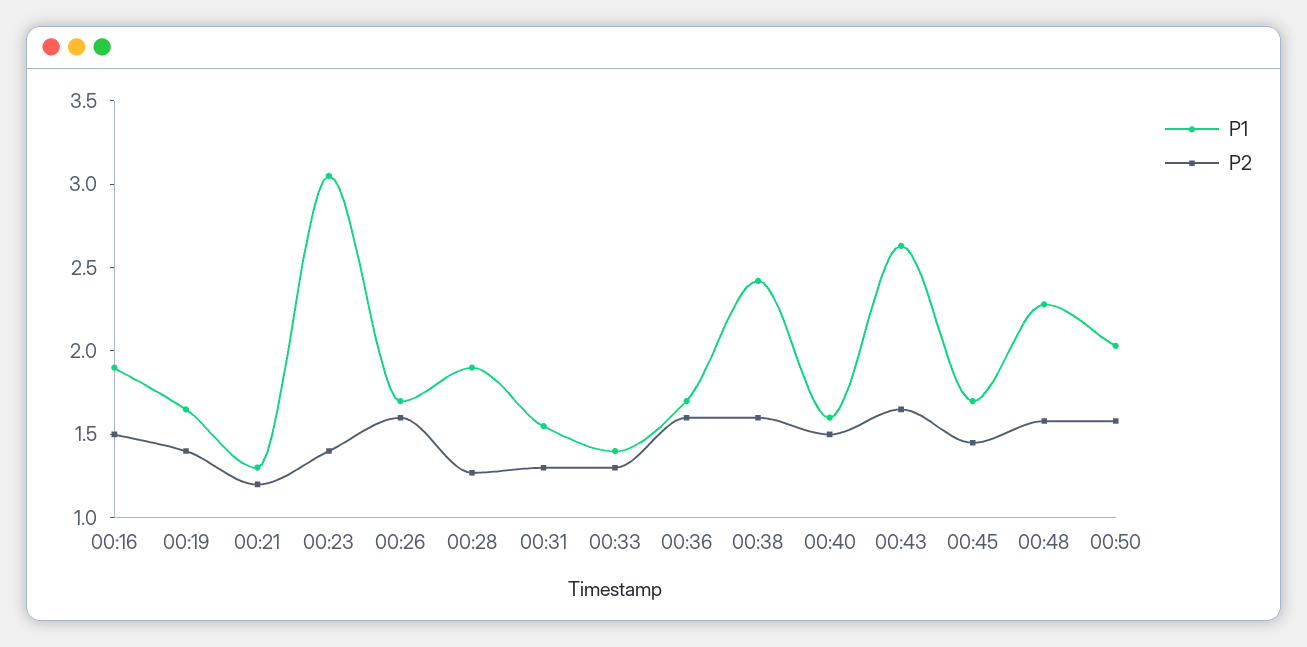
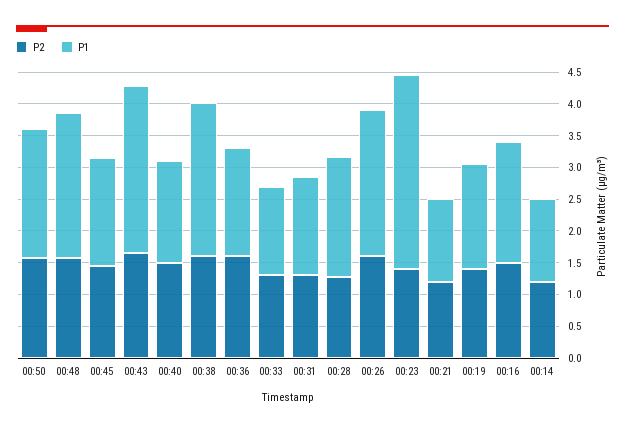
  {
    "P1": {
      "00:16": 1.9,
      "00:19": 1.7,
      "00:21": 1.3,
      "00:23": 3.1,
-     "00:26": 1.7,
+     "00:26": 2.25,
      "00:28": 1.9,
      "00:31": 1.6,
      "00:33": 1.4,
      "00:36": 1.7,
      "00:38": 2.4,
      "00:40": 1.6,
      "00:43": 2.6,
      "00:45": 1.7,
      "00:48": 2.3,
-     "00:50": 2
+     "00:50": 2,
+     "00:14": 1.25
    },
    "P2": {
      "00:16": 1.5,
      "00:19": 1.4,
      "00:21": 1.2,
      "00:23": 1.4,
      "00:26": 1.6,
      "00:28": 1.3,
      "00:31": 1.3,
      "00:33": 1.3,
      "00:36": 1.6,
      "00:38": 1.6,
      "00:40": 1.5,
      "00:43": 1.7,
      "00:45": 1.5,
      "00:48": 1.6,
-     "00:50": 1.6
+     "00:50": 1.6,
+     "00:14": 1.25
    }
  }

